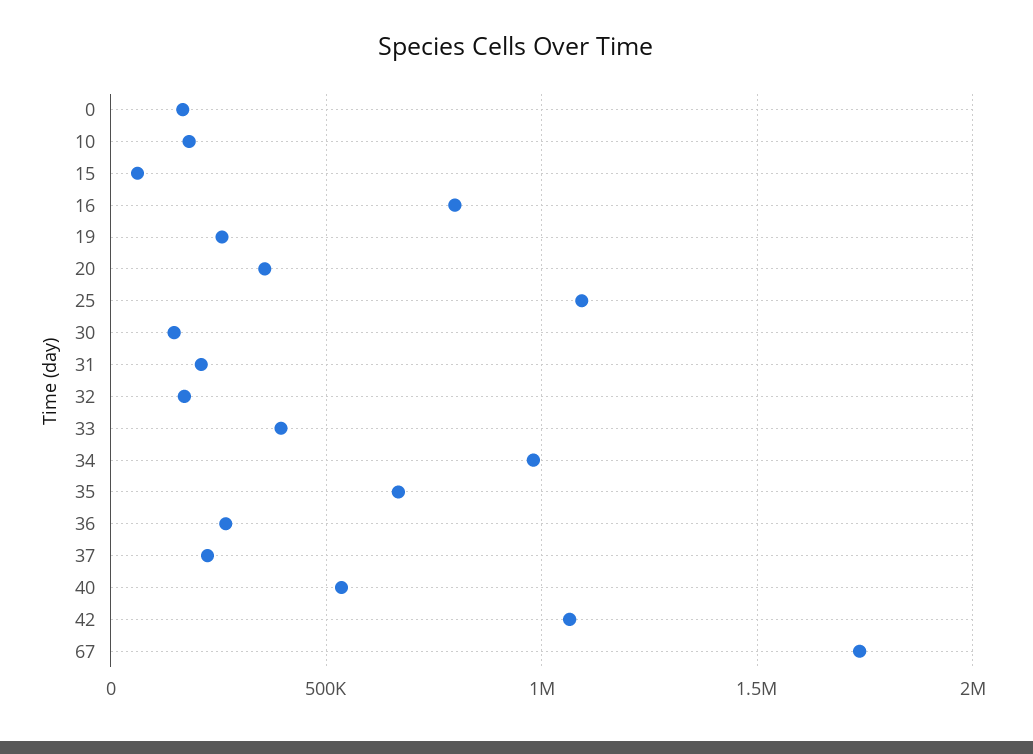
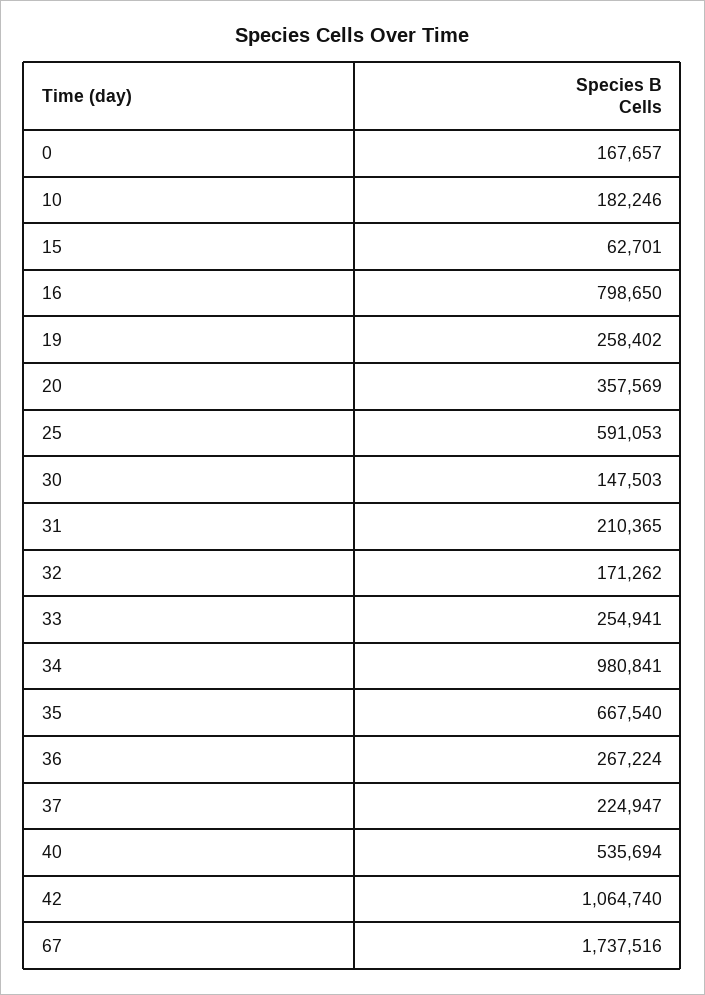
  {
    "0": 167657,
    "10": 182246,
    "15": 62701,
    "16": 798650,
    "19": 258402,
    "20": 357569,
-   "25": 1100000,
+   "25": 591053,
    "30": 147503,
    "31": 210365,
    "32": 171262,
-   "33": 400000,
+   "33": 254941,
    "34": 980841,
    "35": 667540,
    "36": 267224,
    "37": 224947,
    "40": 535694,
    "42": 1064740,
    "67": 1737516
  }

